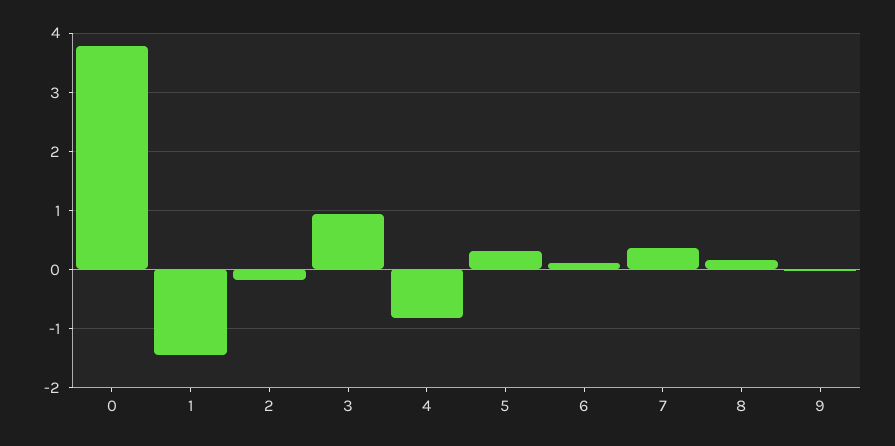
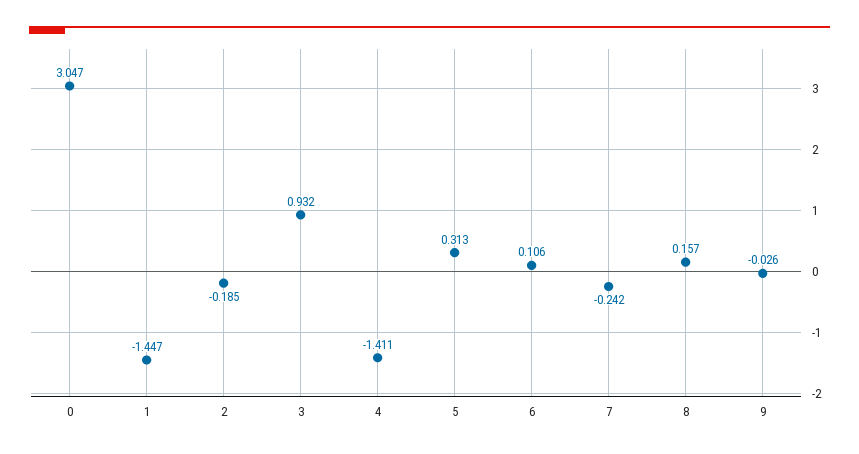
  {
-   "0": 3.8,
+   "0": 3.047,
    "1": -1.447,
    "2": -0.185,
    "3": 0.932,
-   "4": -0.8,
+   "4": -1.411,
    "5": 0.313,
    "6": 0.106,
-   "7": 0.4,
+   "7": -0.242,
    "8": 0.157,
    "9": -0.026
  }

